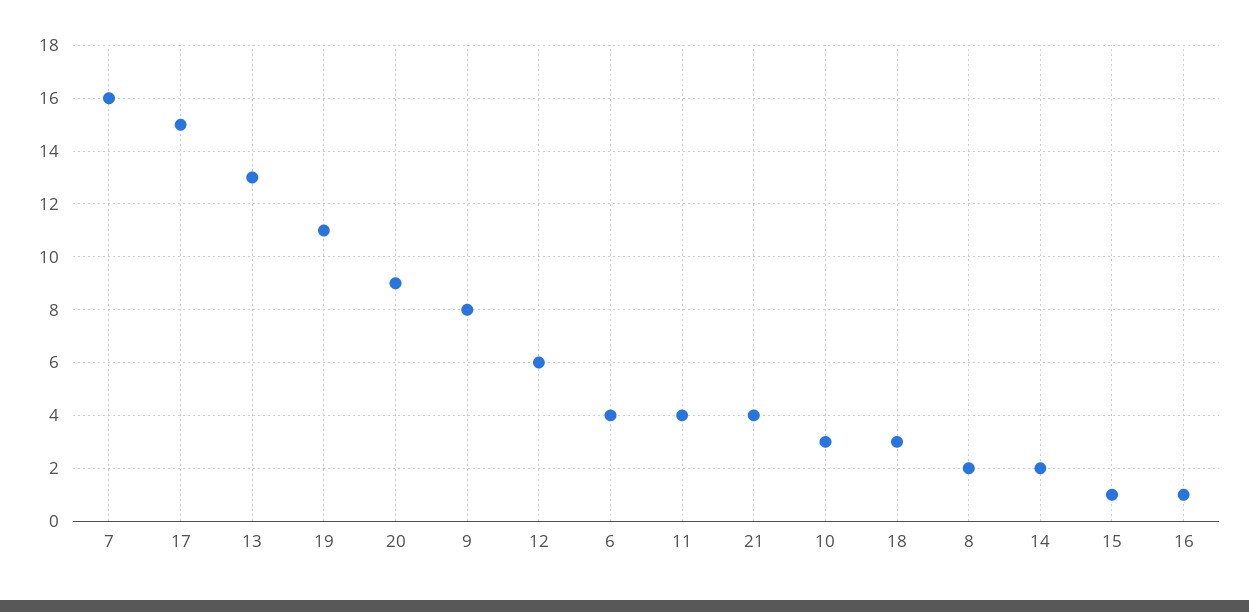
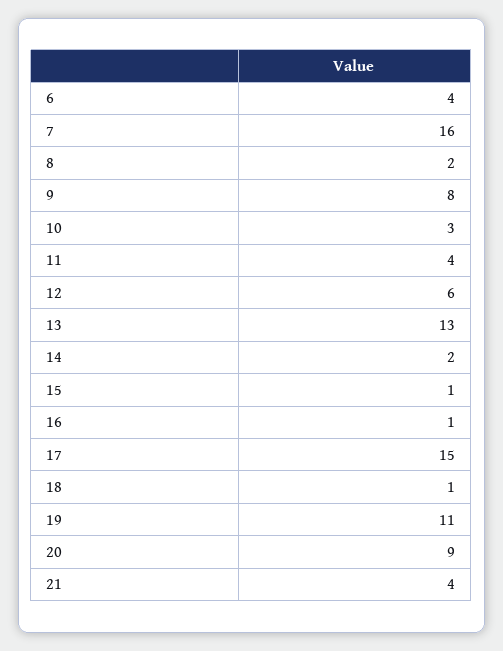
  {
    "7": 16,
    "17": 15,
    "13": 13,
    "19": 11,
    "20": 9,
    "9": 8,
    "12": 6,
    "6": 4,
    "11": 4,
    "21": 4,
    "10": 3,
-   "18": 3,
+   "18": 1,
    "8": 2,
    "14": 2,
    "15": 1,
    "16": 1
  }

